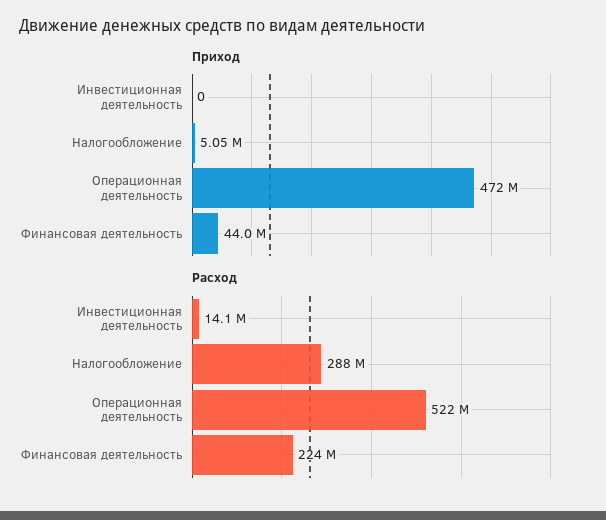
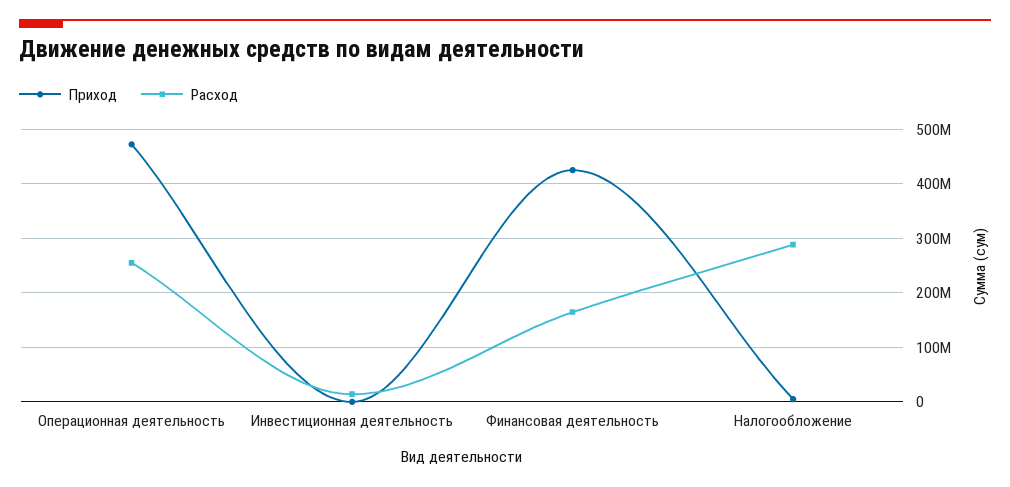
  {
    "Приход": {
      "Инвестиционная деятельность": 0,
      "Налогообложение": 5050000,
      "Операционная деятельность": 472000000,
-     "Финансовая деятельность": 44000000
+     "Финансовая деятельность": 420000000
    },
    "Расход": {
      "Инвестиционная деятельность": 14100000,
      "Налогообложение": 288000000,
-     "Операционная деятельность": 522000000,
+     "Операционная деятельность": 260000000,
-     "Финансовая деятельность": 224000000
+     "Финансовая деятельность": 160000000
    }
  }

